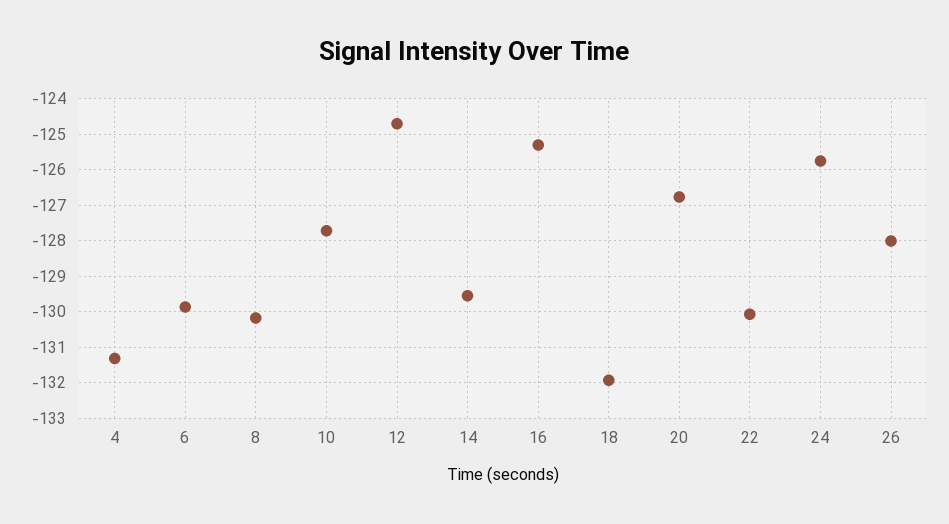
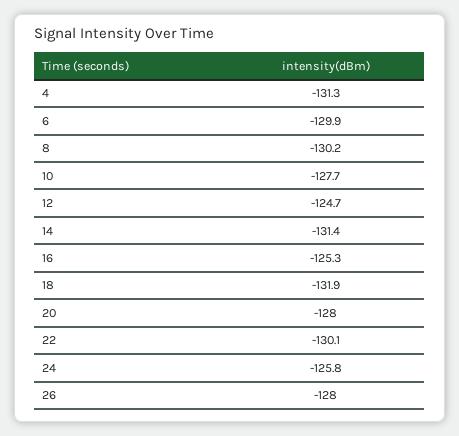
  {
    "4": -131.3,
    "6": -129.9,
    "8": -130.2,
    "10": -127.7,
    "12": -124.7,
-   "14": -129.6,
+   "14": -131.4,
    "16": -125.3,
    "18": -131.9,
-   "20": -126.8,
+   "20": -128,
    "22": -130.1,
    "24": -125.8,
    "26": -128
  }

